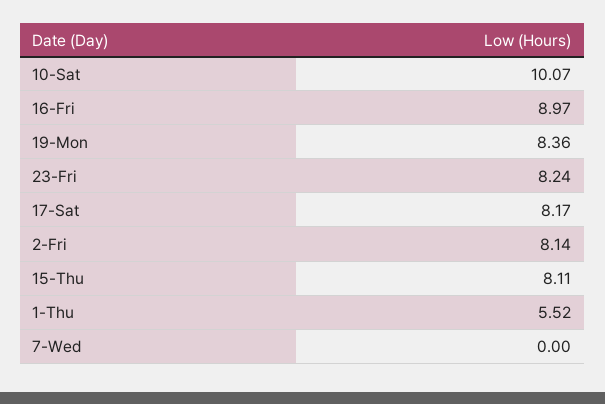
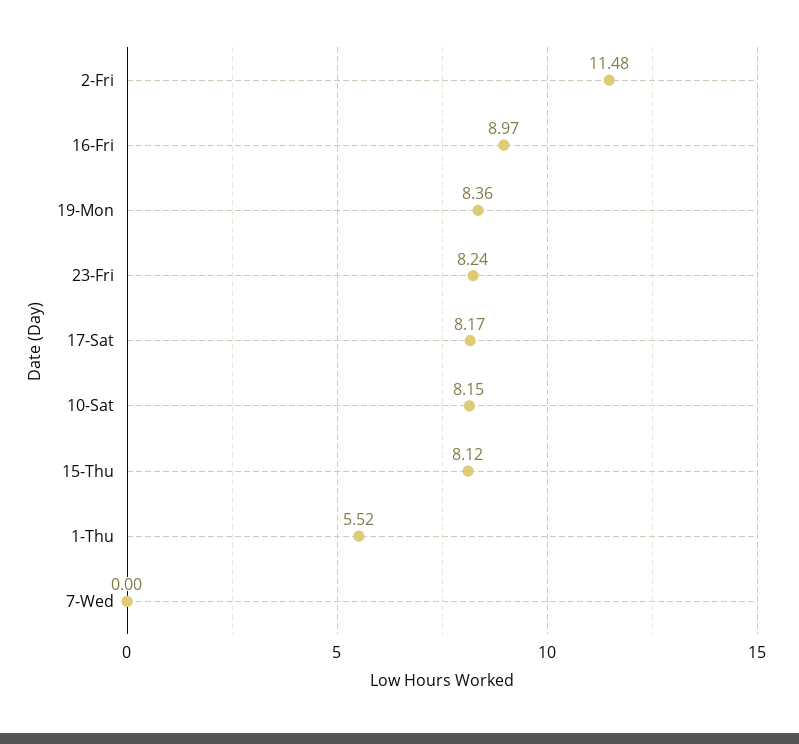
  {
-   "10-Sat": 10.07,
+   "10-Sat": 8.15,
    "16-Fri": 8.97,
    "19-Mon": 8.36,
    "23-Fri": 8.24,
    "17-Sat": 8.17,
-   "2-Fri": 8.14,
+   "2-Fri": 11.48,
-   "15-Thu": 8.11,
+   "15-Thu": 8.12,
    "1-Thu": 5.52,
    "7-Wed": 0
  }

